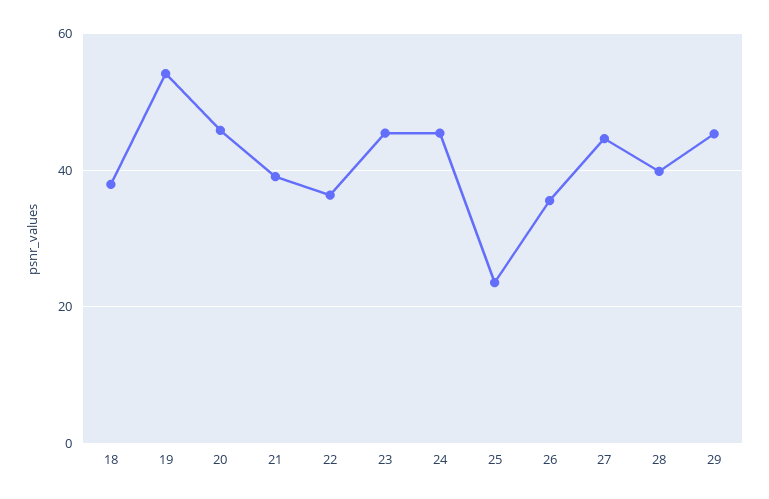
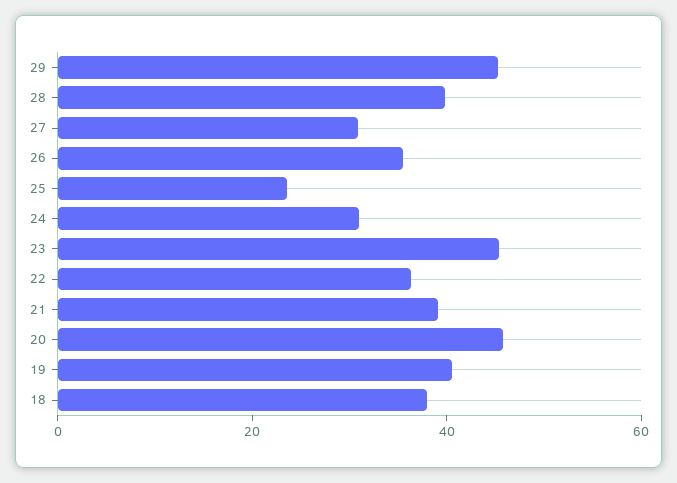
  {
    "18": 38,
-   "19": 54,
+   "19": 40,
    "20": 46,
    "21": 40,
    "22": 36,
    "23": 46,
-   "24": 46,
+   "24": 30,
    "25": 24,
    "26": 36,
-   "27": 44,
+   "27": 30,
    "28": 40,
    "29": 46
  }

